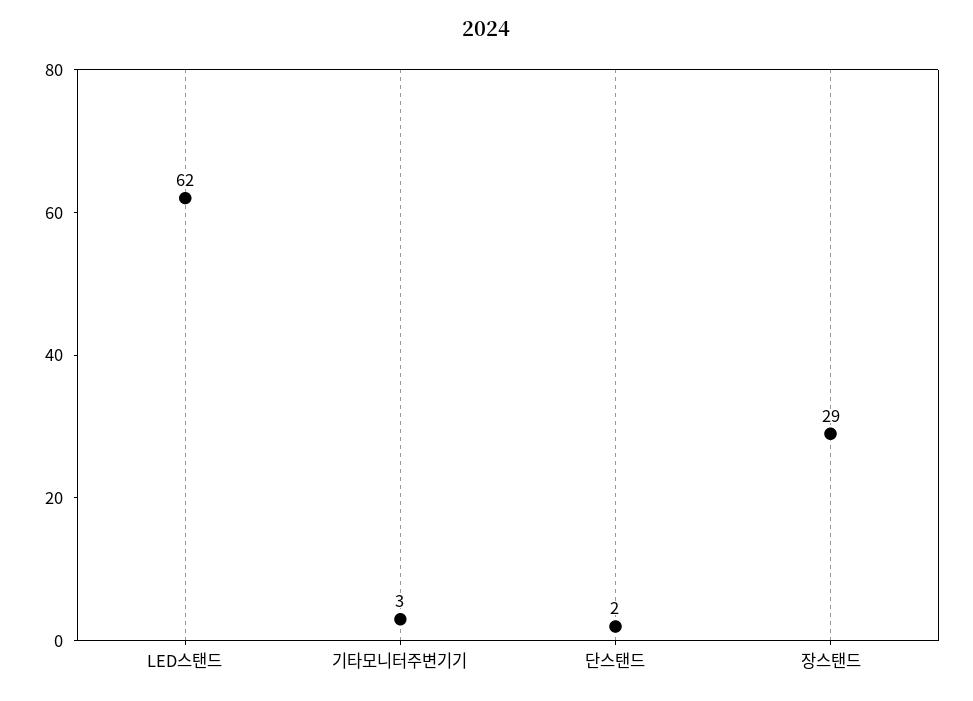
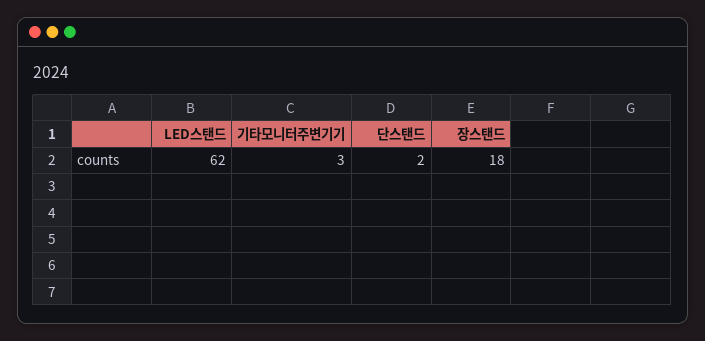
  {
    "LED스탠드": 62,
    "기타모니터주변기기": 3,
    "단스탠드": 2,
-   "장스탠드": 29
+   "장스탠드": 18
  }

